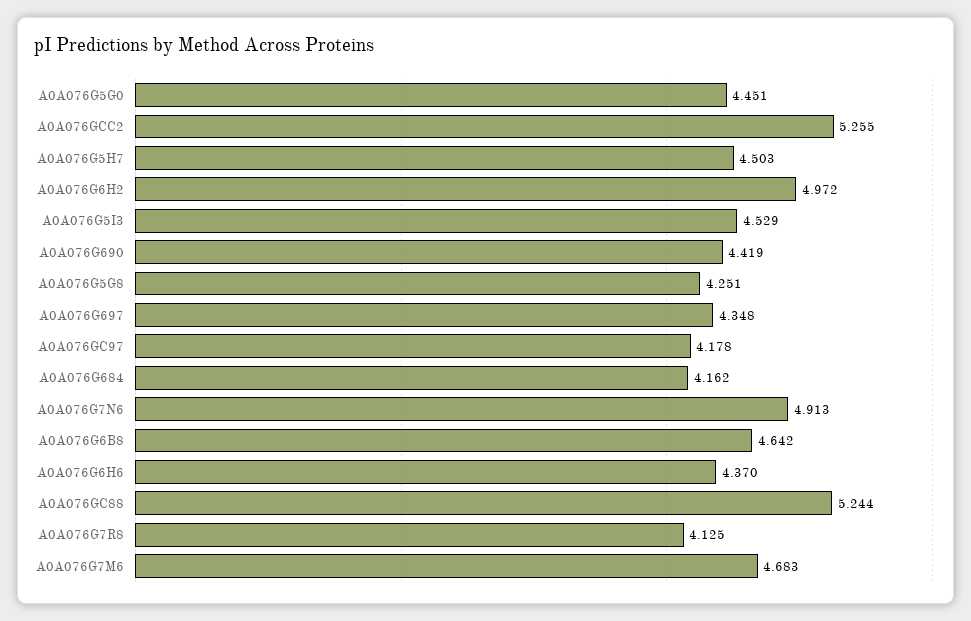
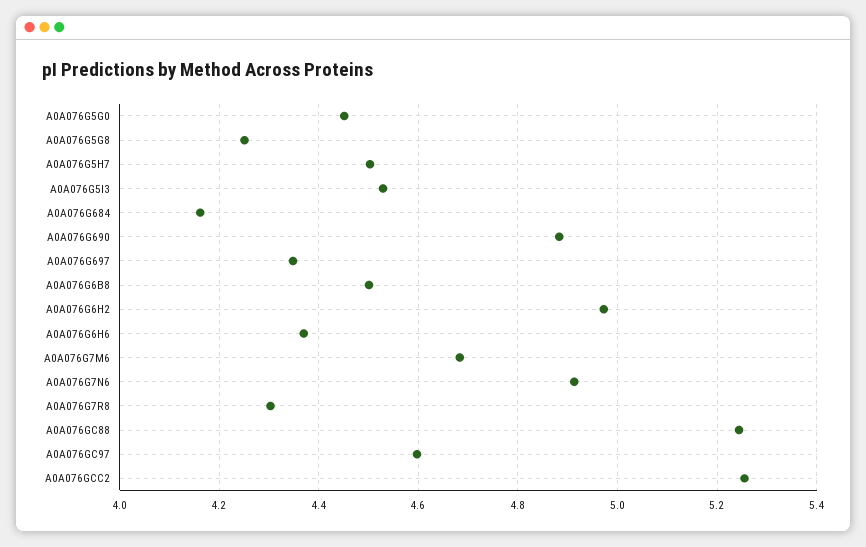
  {
    "A0A076G5G0": 4.451,
    "A0A076GCC2": 5.255,
    "A0A076G5H7": 4.503,
    "A0A076G6H2": 4.972,
    "A0A076G5I3": 4.529,
-   "A0A076G690": 4.419,
+   "A0A076G690": 4.88,
    "A0A076G5G8": 4.251,
    "A0A076G697": 4.348,
-   "A0A076GC97": 4.178,
+   "A0A076GC97": 4.6,
    "A0A076G684": 4.162,
    "A0A076G7N6": 4.913,
-   "A0A076G6B8": 4.642,
+   "A0A076G6B8": 4.5,
    "A0A076G6H6": 4.37,
    "A0A076GC88": 5.244,
-   "A0A076G7R8": 4.125,
+   "A0A076G7R8": 4.3,
    "A0A076G7M6": 4.683
  }

